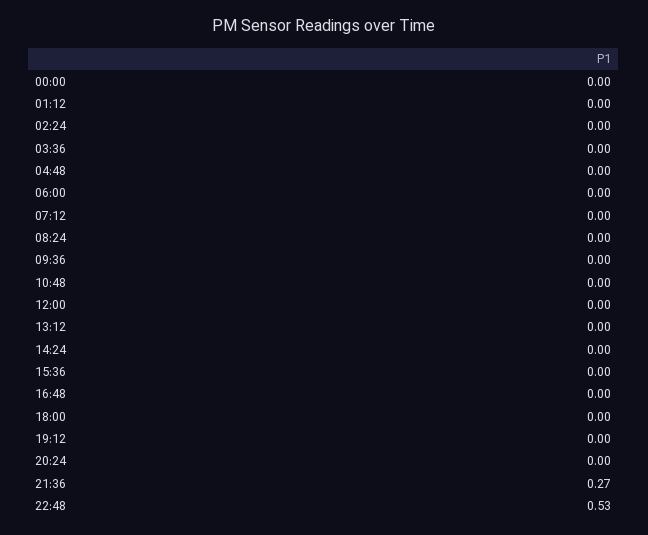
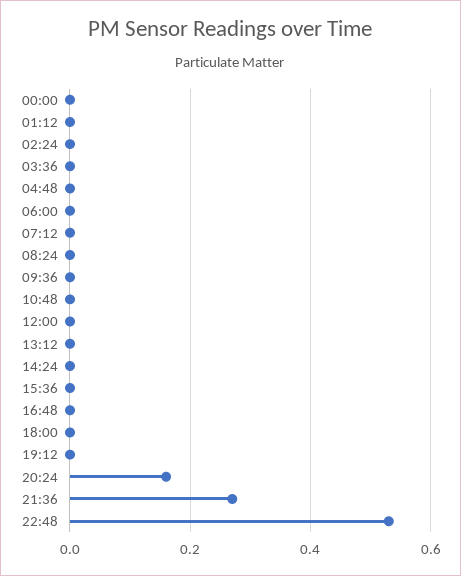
  {
    "00:00": 0,
    "01:12": 0,
    "02:24": 0,
    "03:36": 0,
    "04:48": 0,
    "06:00": 0,
    "07:12": 0,
    "08:24": 0,
    "09:36": 0,
    "10:48": 0,
    "12:00": 0,
    "13:12": 0,
    "14:24": 0,
    "15:36": 0,
    "16:48": 0,
    "18:00": 0,
    "19:12": 0,
-   "20:24": 0,
+   "20:24": 0.15,
    "21:36": 0.27,
    "22:48": 0.53
  }

